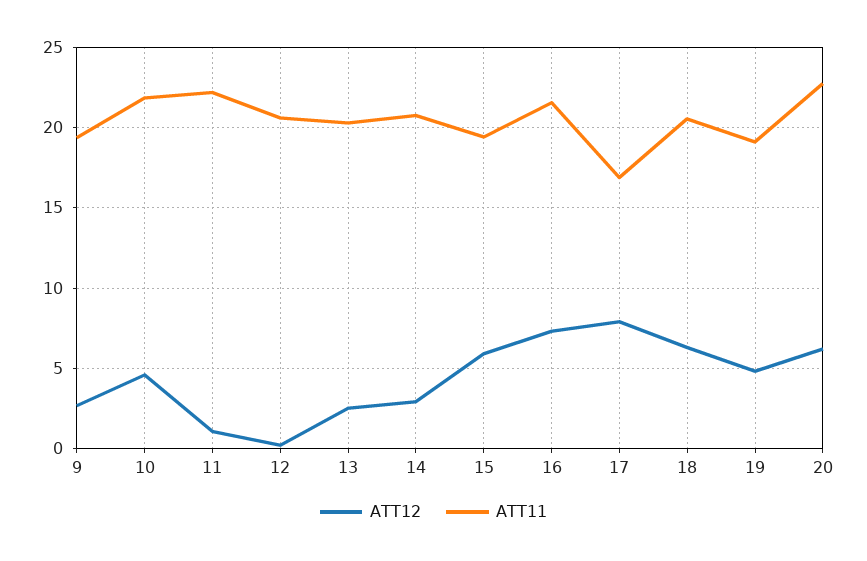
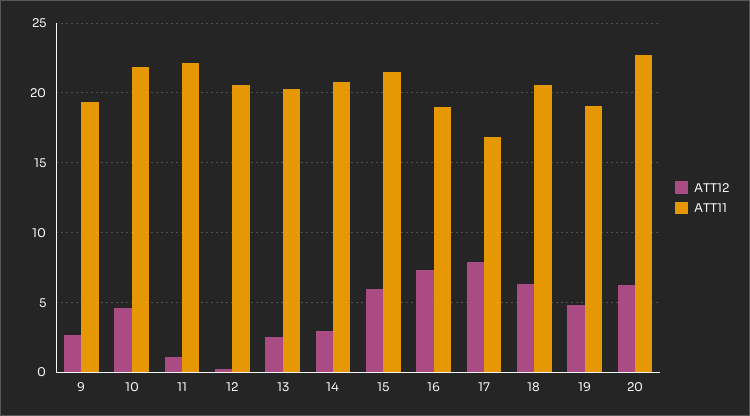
  {
    "ATT12": {
      "9": 2.5,
      "10": 4.5,
      "11": 1,
      "12": 0,
      "13": 2.5,
      "14": 3,
      "15": 6,
      "16": 7.5,
      "17": 8,
      "18": 6.5,
      "19": 5,
      "20": 6
    },
    "ATT11": {
      "9": 19.5,
      "10": 22,
      "11": 22,
      "12": 20.5,
      "13": 20.5,
      "14": 21,
-     "15": 19.5,
+     "15": 21.5,
-     "16": 21.5,
+     "16": 19,
      "17": 17,
      "18": 20.5,
      "19": 19,
      "20": 22.5
    }
  }

